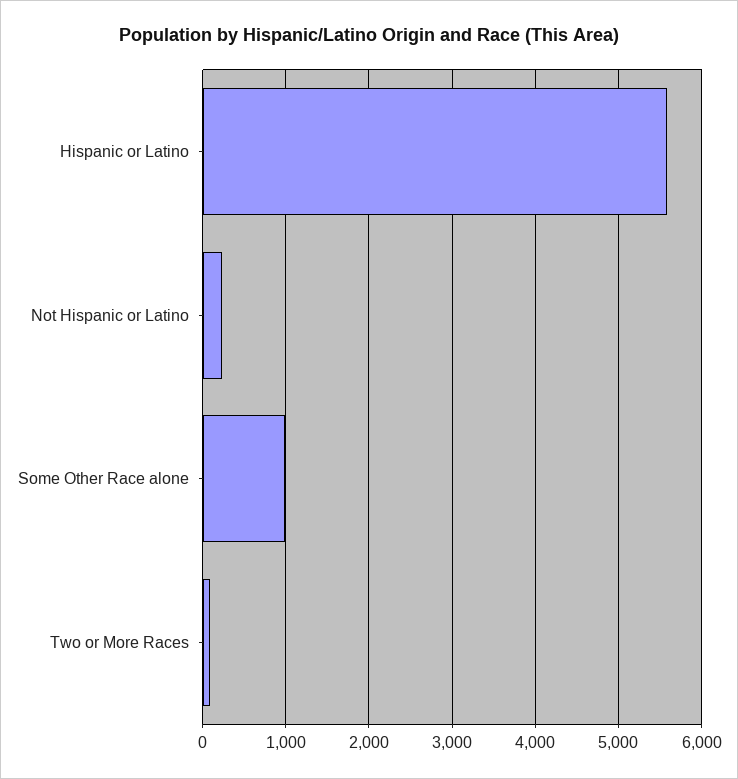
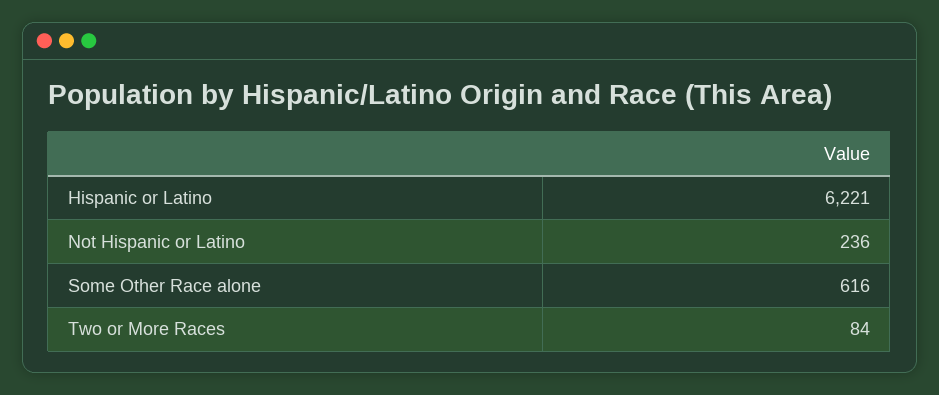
  {
-   "Hispanic or Latino": 5600,
+   "Hispanic or Latino": 6221,
    "Not Hispanic or Latino": 236,
-   "Some Other Race alone": 1000,
+   "Some Other Race alone": 616,
    "Two or More Races": 84
  }

